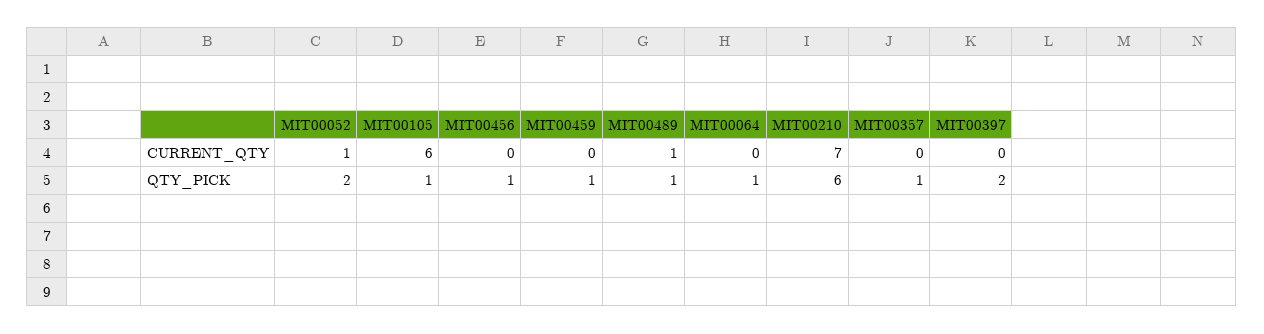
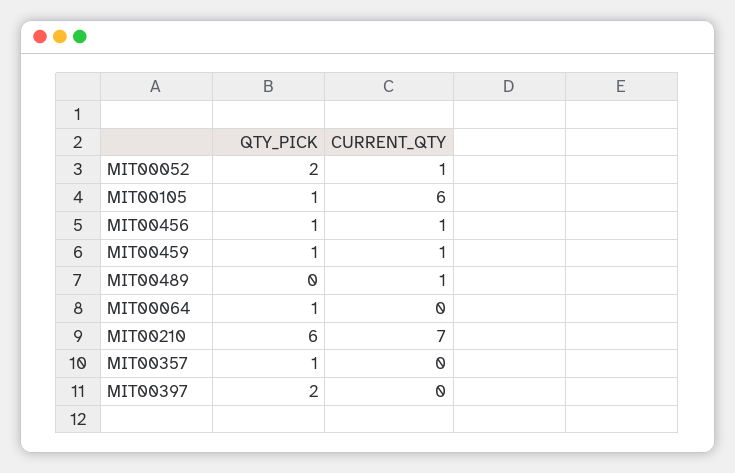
  {
    "MIT00052": {
      "CURRENT_QTY": 1,
      "QTY_PICK": 2
    },
    "MIT00105": {
      "CURRENT_QTY": 6,
      "QTY_PICK": 1
    },
    "MIT00456": {
-     "CURRENT_QTY": 0,
+     "CURRENT_QTY": 1,
      "QTY_PICK": 1
    },
    "MIT00459": {
-     "CURRENT_QTY": 0,
+     "CURRENT_QTY": 1,
      "QTY_PICK": 1
    },
    "MIT00489": {
      "CURRENT_QTY": 1,
-     "QTY_PICK": 1
+     "QTY_PICK": 0
    },
    "MIT00064": {
      "CURRENT_QTY": 0,
      "QTY_PICK": 1
    },
    "MIT00210": {
      "CURRENT_QTY": 7,
      "QTY_PICK": 6
    },
    "MIT00357": {
      "CURRENT_QTY": 0,
      "QTY_PICK": 1
    },
    "MIT00397": {
      "CURRENT_QTY": 0,
      "QTY_PICK": 2
    }
  }

